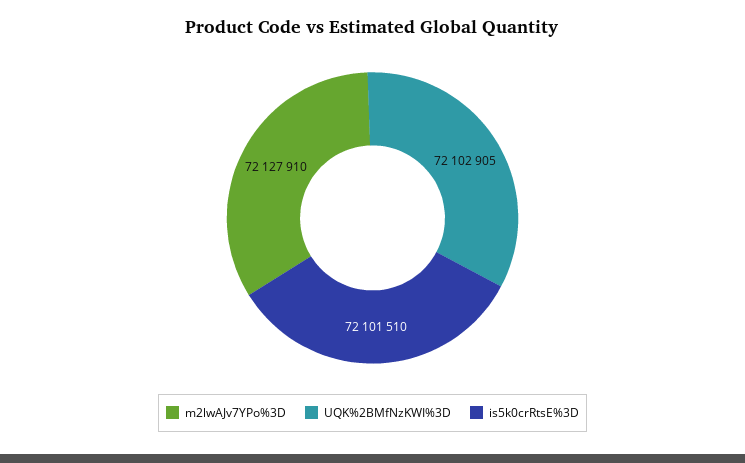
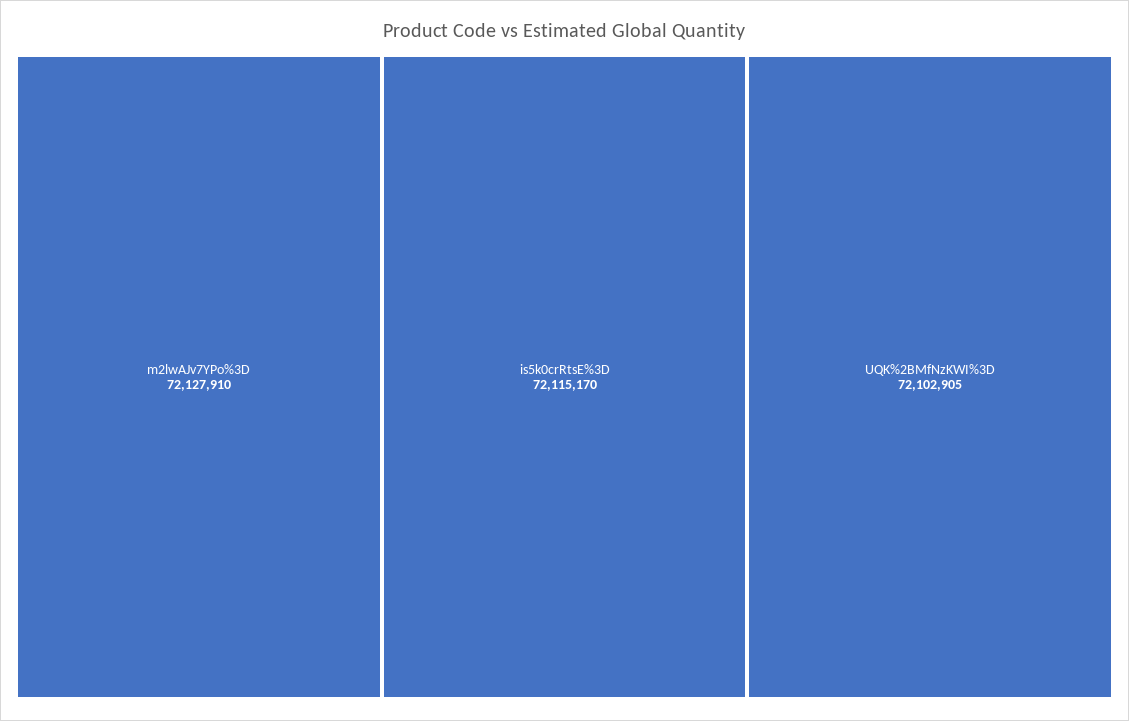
  {
    "m2lwAJv7YPo%3D": 72127910,
    "UQK%2BMfNzKWI%3D": 72102905,
-   "is5k0crRtsE%3D": 72101510
+   "is5k0crRtsE%3D": 72115170
  }

